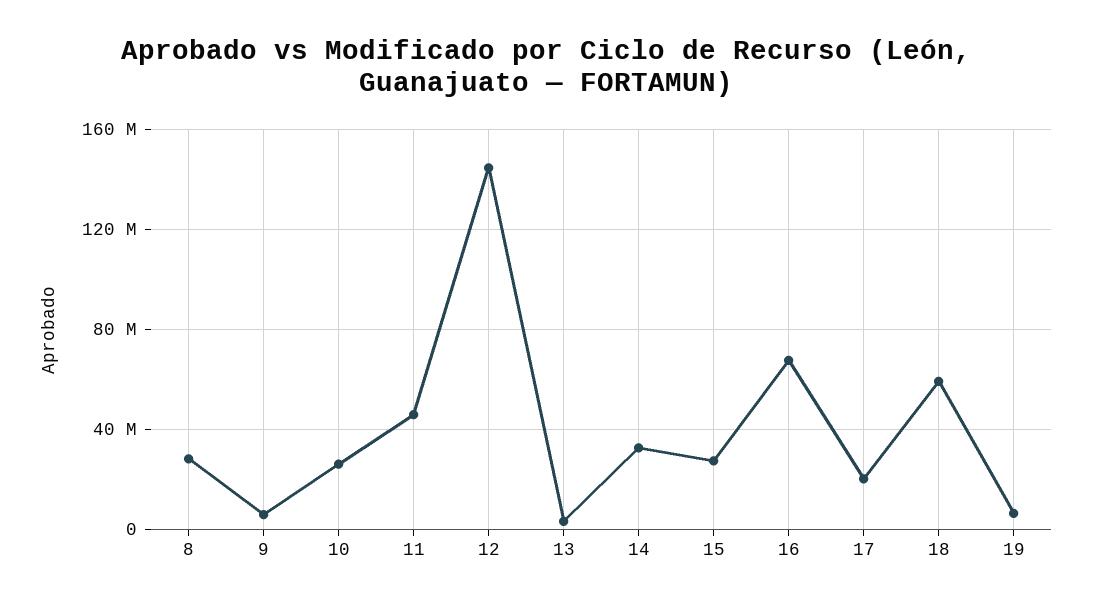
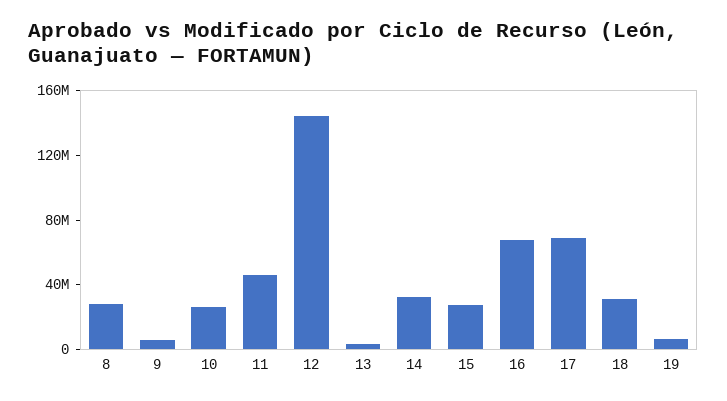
  {
    "8": 30000000,
    "9": 5000000,
    "10": 25000000,
    "11": 45000000,
    "12": 145000000,
    "13": 5000000,
    "14": 35000000,
    "15": 25000000,
    "16": 70000000,
-   "17": 20000000,
+   "17": 70000000,
-   "18": 60000000,
+   "18": 30000000,
    "19": 5000000
  }

